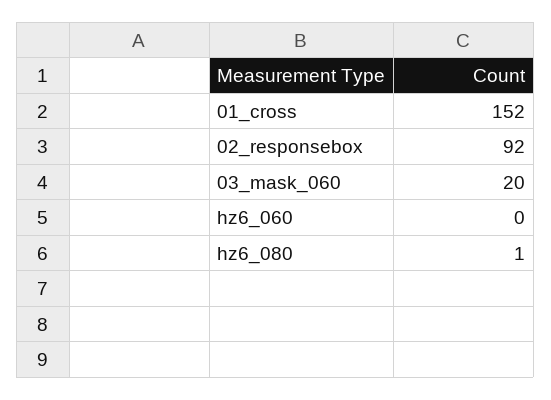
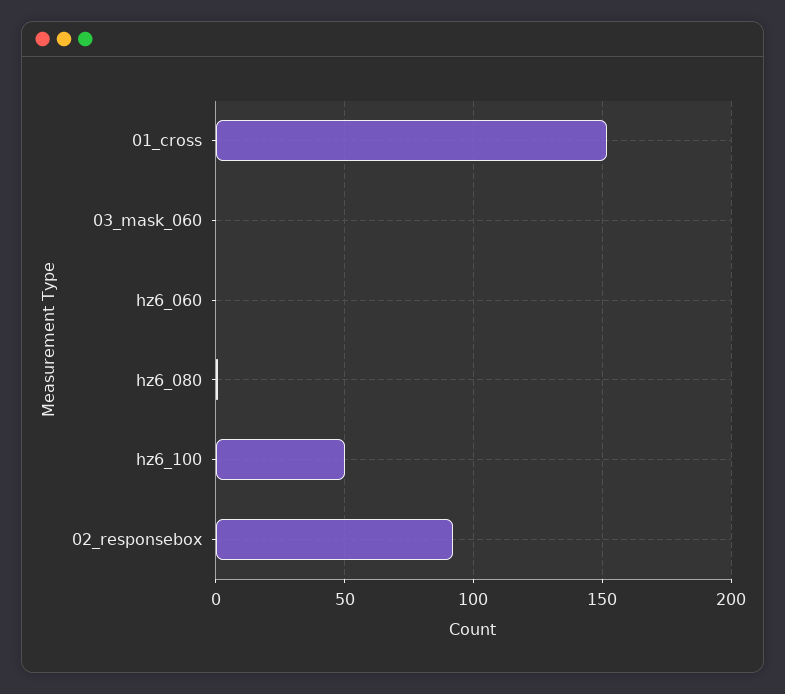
  {
    "01_cross": 152,
    "02_responsebox": 92,
-   "03_mask_060": 20,
+   "03_mask_060": 0,
    "hz6_060": 0,
-   "hz6_080": 1
+   "hz6_080": 1,
+   "hz6_100": 50
  }

